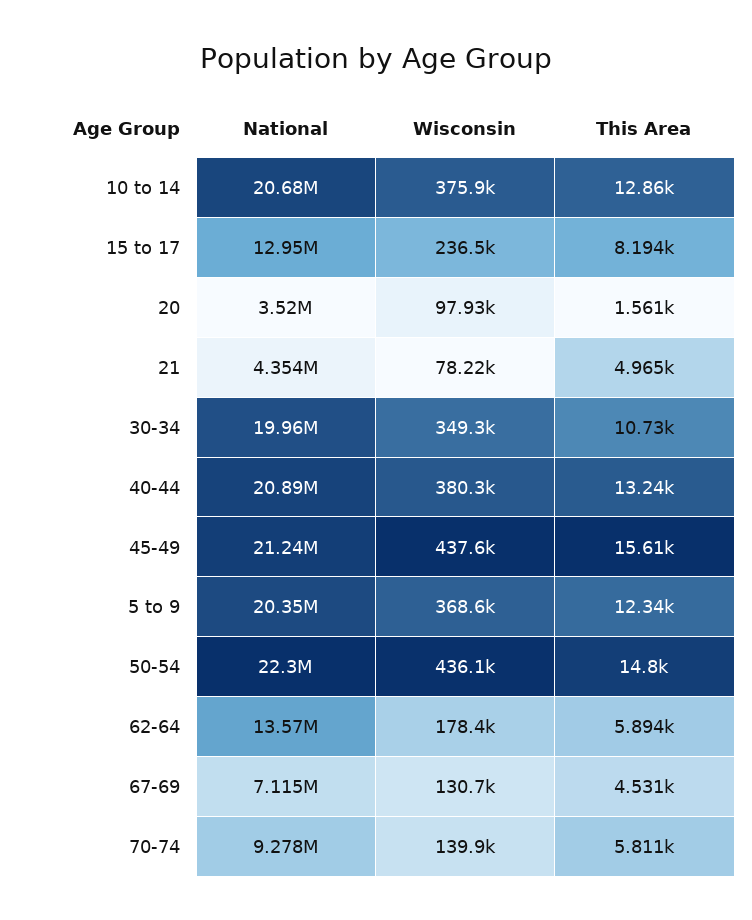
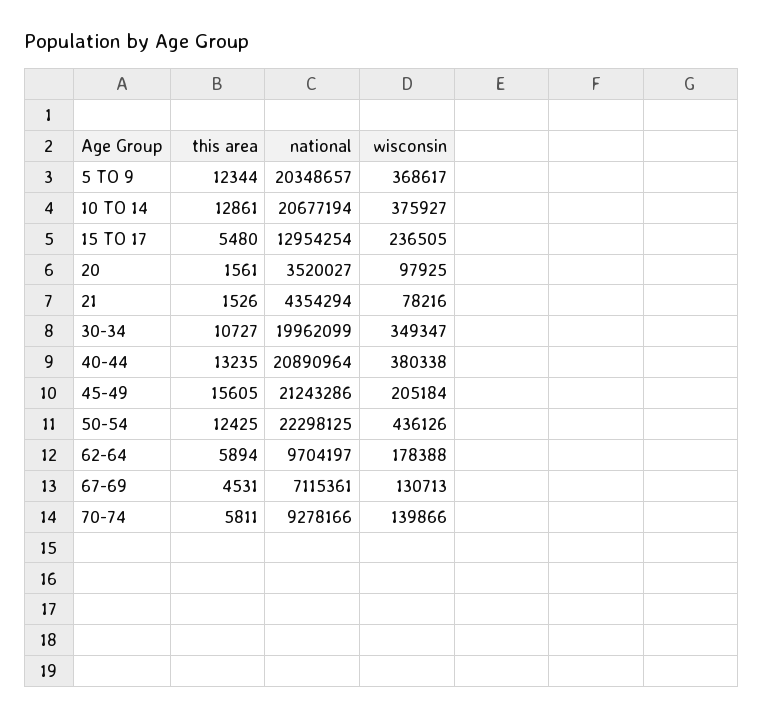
  {
    "National": {
      "10 to 14": 20677194,
      "15 to 17": 12954254,
      "20": 3520027,
      "21": 4354294,
      "30-34": 19962099,
      "40-44": 20890964,
      "45-49": 21243286,
      "5 to 9": 20348657,
      "50-54": 22298125,
-     "62-64": 13570000,
+     "62-64": 9704197,
      "67-69": 7115361,
      "70-74": 9278166
    },
    "Wisconsin": {
      "10 to 14": 375927,
      "15 to 17": 236505,
      "20": 97925,
      "21": 78216,
      "30-34": 349347,
      "40-44": 380338,
-     "45-49": 437600,
+     "45-49": 205184,
      "5 to 9": 368617,
      "50-54": 436126,
      "62-64": 178388,
      "67-69": 130713,
      "70-74": 139866
    },
    "This Area": {
      "10 to 14": 12861,
-     "15 to 17": 8194,
+     "15 to 17": 5480,
      "20": 1561,
-     "21": 4965,
+     "21": 1526,
      "30-34": 10727,
      "40-44": 13235,
      "45-49": 15605,
      "5 to 9": 12344,
-     "50-54": 14800,
+     "50-54": 12425,
      "62-64": 5894,
      "67-69": 4531,
      "70-74": 5811
    }
  }

